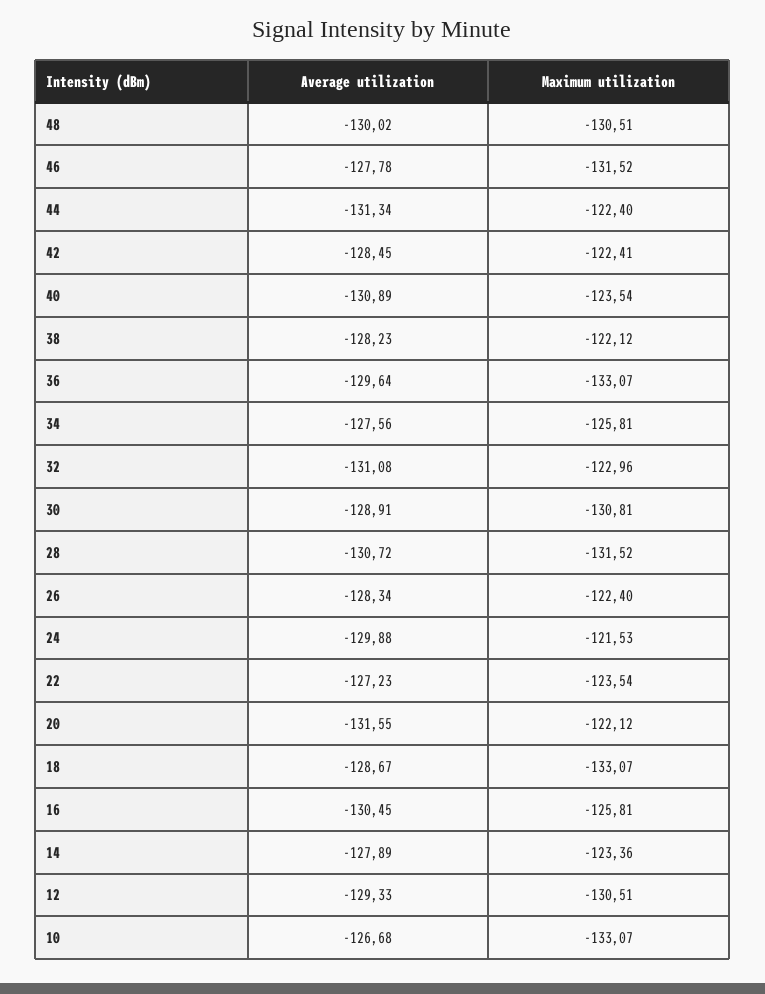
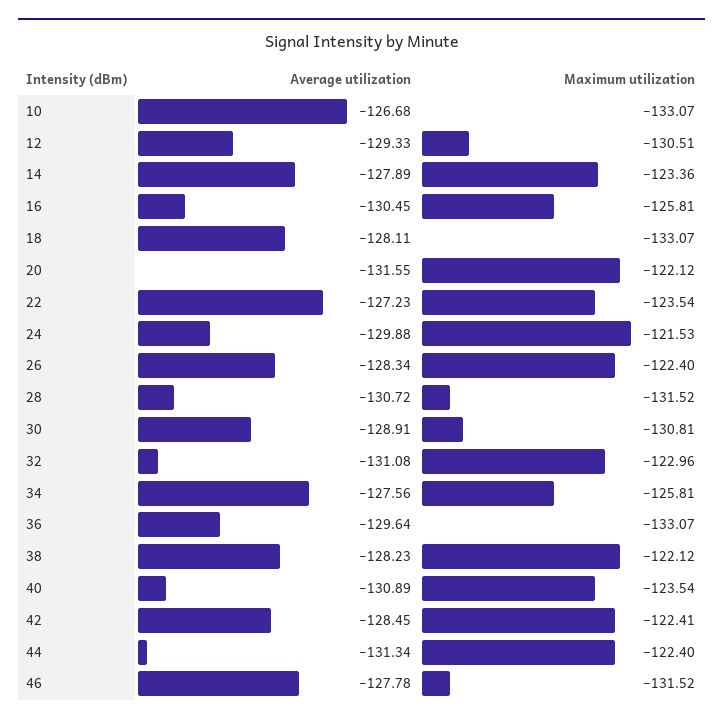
  {
    "Average utilization": {
-     "48": -130.02,
      "46": -127.78,
      "44": -131.34,
      "42": -128.45,
      "40": -130.89,
      "38": -128.23,
      "36": -129.64,
      "34": -127.56,
      "32": -131.08,
      "30": -128.91,
      "28": -130.72,
      "26": -128.34,
      "24": -129.88,
      "22": -127.23,
      "20": -131.55,
-     "18": -128.67,
+     "18": -128.11,
      "16": -130.45,
      "14": -127.89,
      "12": -129.33,
      "10": -126.68
    },
    "Maximum utilization": {
-     "48": -130.51,
      "46": -131.52,
      "44": -122.4,
      "42": -122.41,
      "40": -123.54,
      "38": -122.12,
      "36": -133.07,
      "34": -125.81,
      "32": -122.96,
      "30": -130.81,
      "28": -131.52,
      "26": -122.4,
      "24": -121.53,
      "22": -123.54,
      "20": -122.12,
      "18": -133.07,
      "16": -125.81,
      "14": -123.36,
      "12": -130.51,
      "10": -133.07
    }
  }

